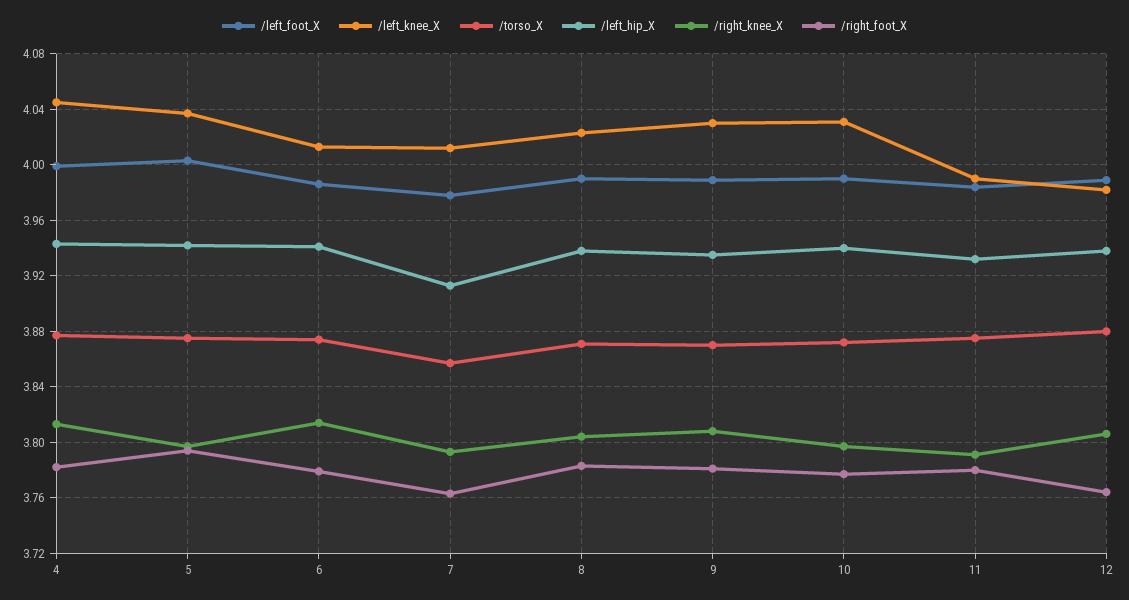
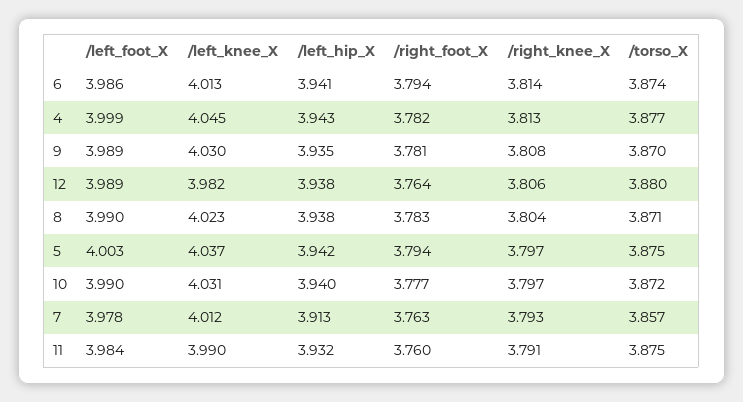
  {
    "/left_foot_X": {
      "4": 3.999,
      "5": 4.003,
      "6": 3.986,
      "7": 3.978,
      "8": 3.99,
      "9": 3.989,
      "10": 3.99,
      "11": 3.984,
      "12": 3.989
    },
    "/left_knee_X": {
      "4": 4.045,
      "5": 4.037,
      "6": 4.013,
      "7": 4.012,
      "8": 4.023,
      "9": 4.03,
      "10": 4.031,
      "11": 3.99,
      "12": 3.982
    },
    "/torso_X": {
      "4": 3.877,
      "5": 3.875,
      "6": 3.874,
      "7": 3.857,
      "8": 3.871,
      "9": 3.87,
      "10": 3.872,
      "11": 3.875,
      "12": 3.88
    },
    "/left_hip_X": {
      "4": 3.943,
      "5": 3.942,
      "6": 3.941,
      "7": 3.913,
      "8": 3.938,
      "9": 3.935,
      "10": 3.94,
      "11": 3.932,
      "12": 3.938
    },
    "/right_knee_X": {
      "4": 3.813,
      "5": 3.797,
      "6": 3.814,
      "7": 3.793,
      "8": 3.804,
      "9": 3.808,
      "10": 3.797,
      "11": 3.791,
      "12": 3.806
    },
    "/right_foot_X": {
      "4": 3.782,
      "5": 3.794,
-     "6": 3.78,
+     "6": 3.794,
      "7": 3.763,
      "8": 3.783,
      "9": 3.781,
      "10": 3.777,
-     "11": 3.78,
+     "11": 3.76,
      "12": 3.764
    }
  }

